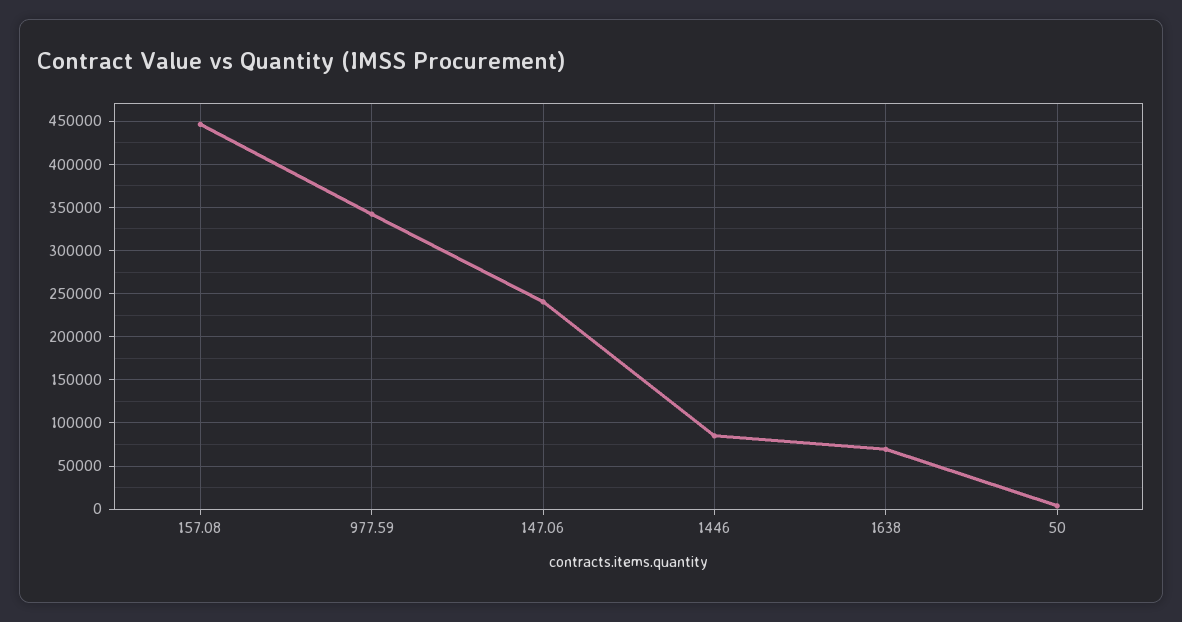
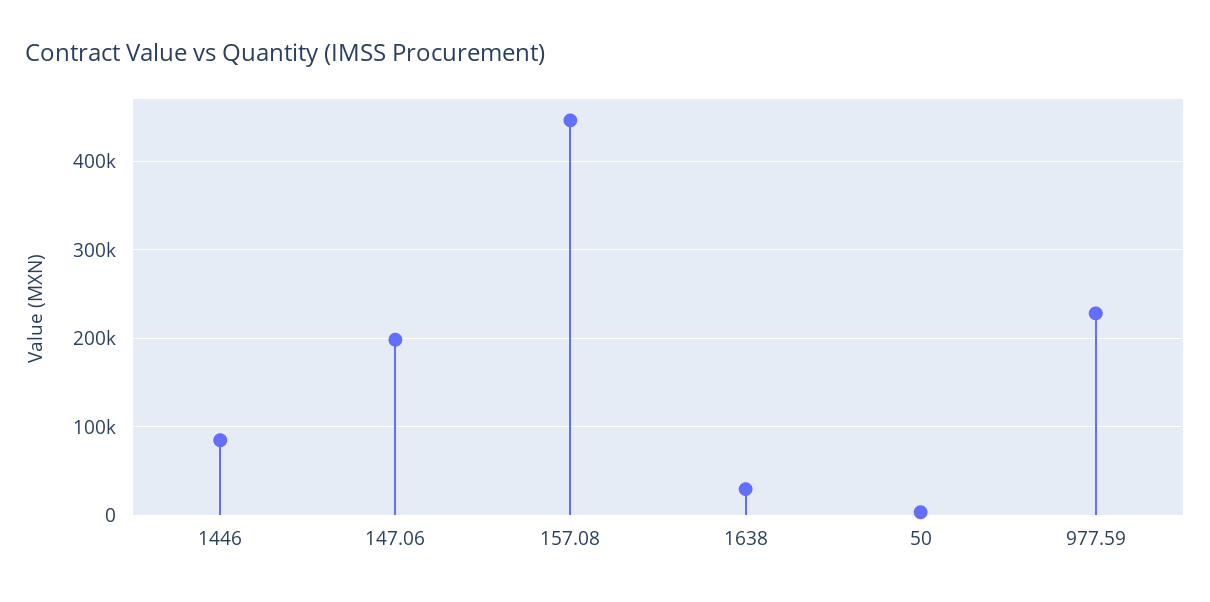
  {
    "157.08": 450000,
-   "977.59": 340000,
+   "977.59": 230000,
-   "147.06": 240000,
+   "147.06": 200000,
    "1446": 80000,
-   "1638": 70000,
+   "1638": 30000,
    "50": 0
  }

